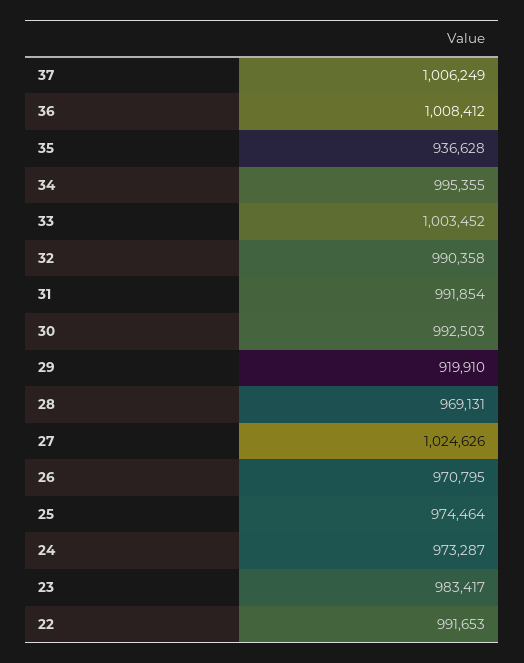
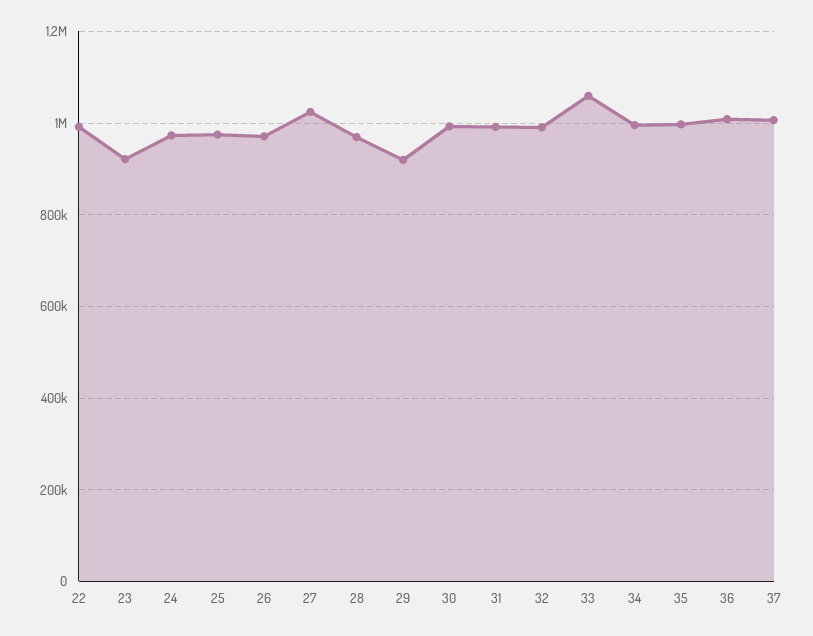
  {
    "37": 1006249,
    "36": 1008412,
-   "35": 936628,
+   "35": 1000000,
    "34": 995355,
-   "33": 1003452,
+   "33": 1060000,
    "32": 990358,
    "31": 991854,
    "30": 992503,
    "29": 919910,
    "28": 969131,
    "27": 1024626,
    "26": 970795,
    "25": 974464,
    "24": 973287,
-   "23": 983417,
+   "23": 920000,
    "22": 991653
  }

